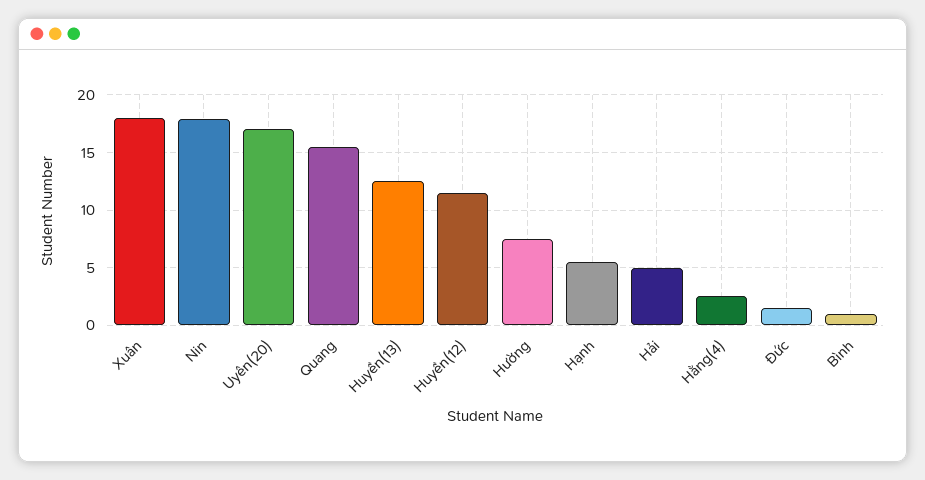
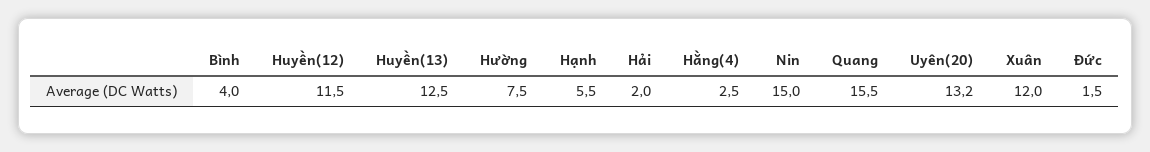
  {
-   "Xuân": 18,
+   "Xuân": 12,
-   "Nin": 18,
+   "Nin": 15,
-   "Uyên(20)": 17,
+   "Uyên(20)": 13.2,
    "Quang": 15.5,
    "Huyền(13)": 12.5,
    "Huyền(12)": 11.5,
    "Hường": 7.5,
    "Hạnh": 5.5,
-   "Hải": 5,
+   "Hải": 2,
    "Hằng(4)": 2.5,
    "Đức": 1.5,
-   "Bình": 1
+   "Bình": 4
  }

